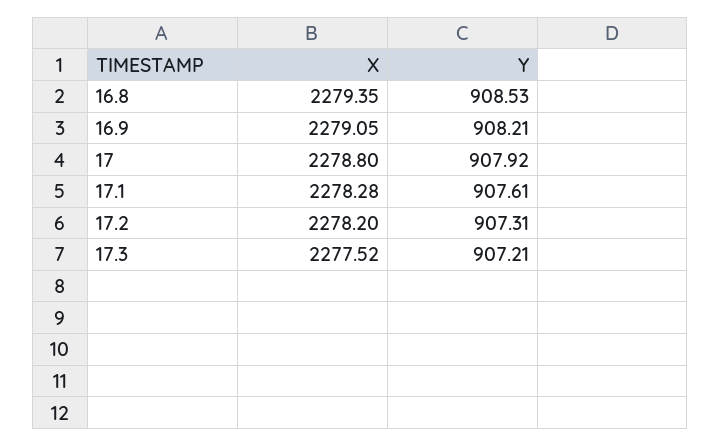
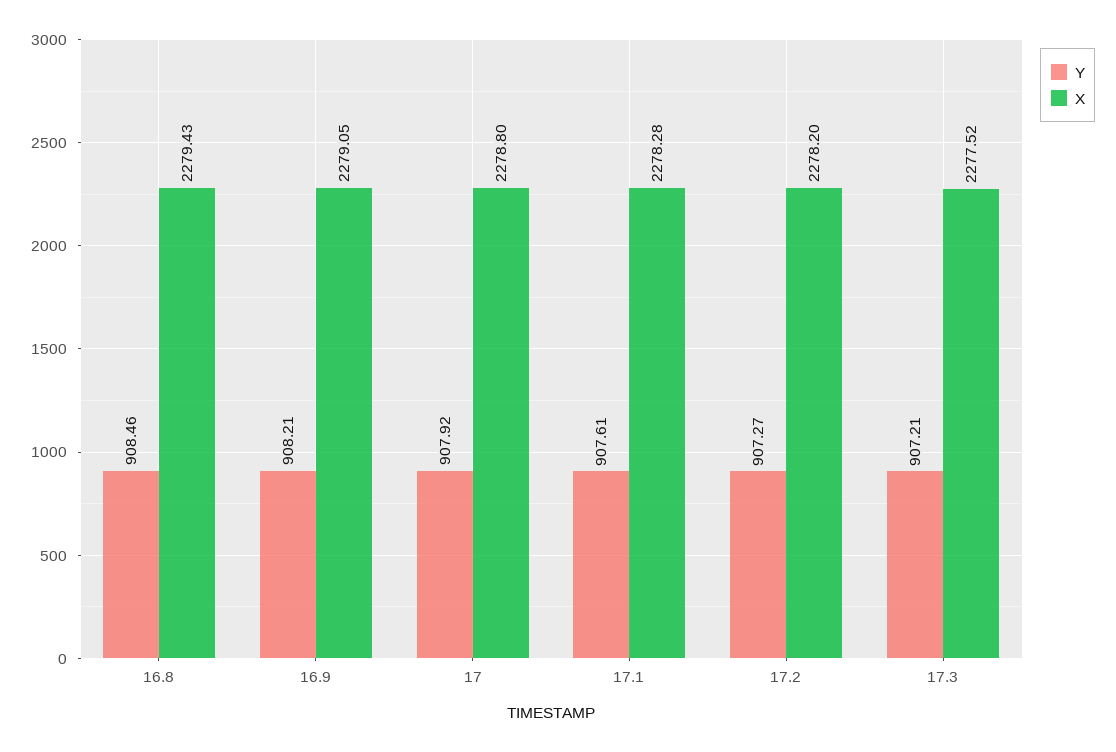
  {
    "X": {
-     "16.8": 2279.35,
+     "16.8": 2279.43,
      "16.9": 2279.05,
      "17": 2278.8,
      "17.1": 2278.28,
      "17.2": 2278.2,
      "17.3": 2277.52
    },
    "Y": {
-     "16.8": 908.53,
+     "16.8": 908.46,
      "16.9": 908.21,
      "17": 907.92,
      "17.1": 907.61,
-     "17.2": 907.31,
+     "17.2": 907.27,
      "17.3": 907.21
    }
  }

